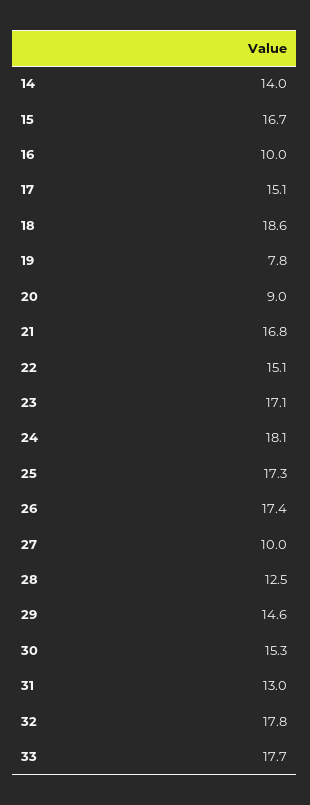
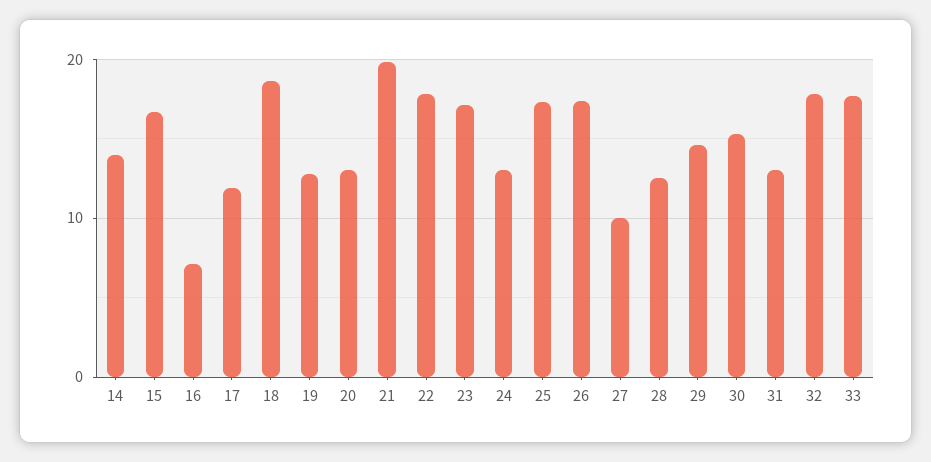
  {
    "14": 14,
    "15": 16.7,
-   "16": 10,
+   "16": 7,
-   "17": 15.1,
+   "17": 12,
    "18": 18.6,
-   "19": 7.8,
+   "19": 13,
-   "20": 9,
+   "20": 13,
-   "21": 16.8,
+   "21": 20,
-   "22": 15.1,
+   "22": 18,
    "23": 17.1,
-   "24": 18.1,
+   "24": 13,
    "25": 17.3,
    "26": 17.4,
    "27": 10,
    "28": 12.5,
    "29": 14.6,
    "30": 15.3,
    "31": 13,
    "32": 17.8,
    "33": 17.7
  }

